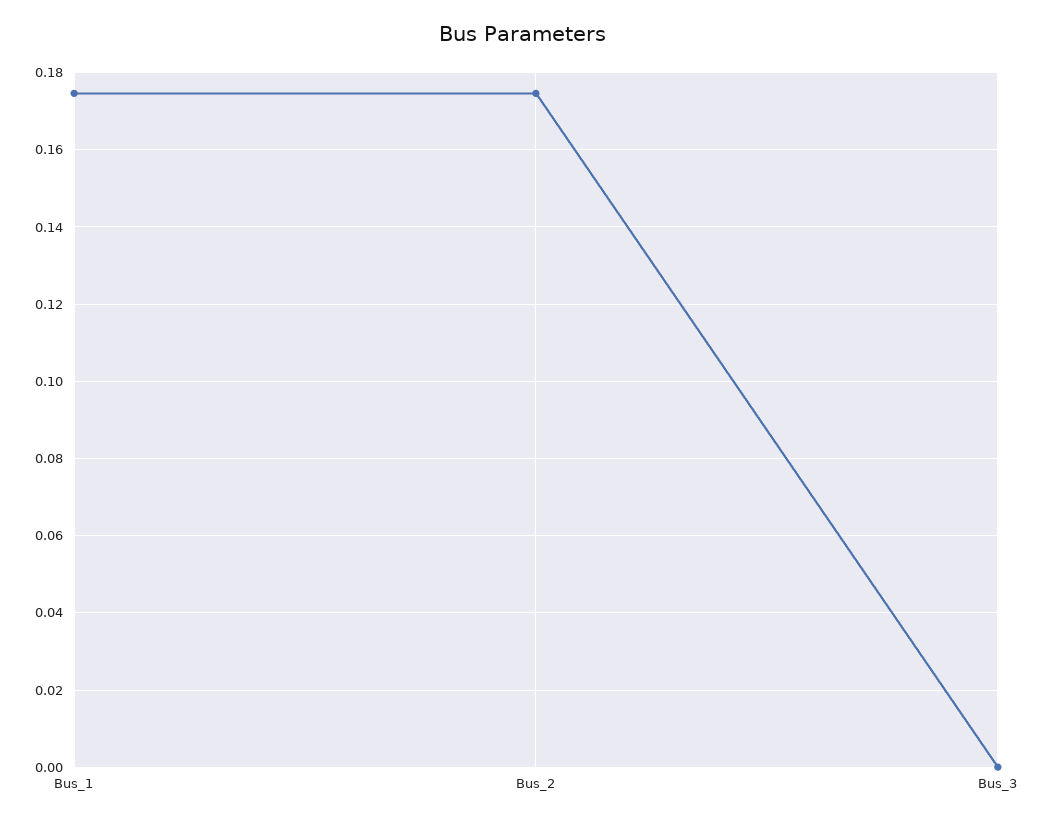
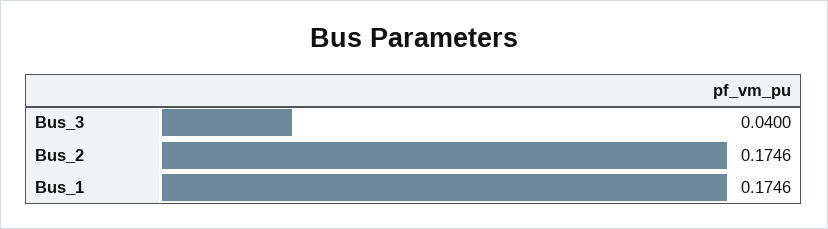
  {
    "Bus_1": 0.1746,
    "Bus_2": 0.1746,
-   "Bus_3": 0
+   "Bus_3": 0.04
  }

